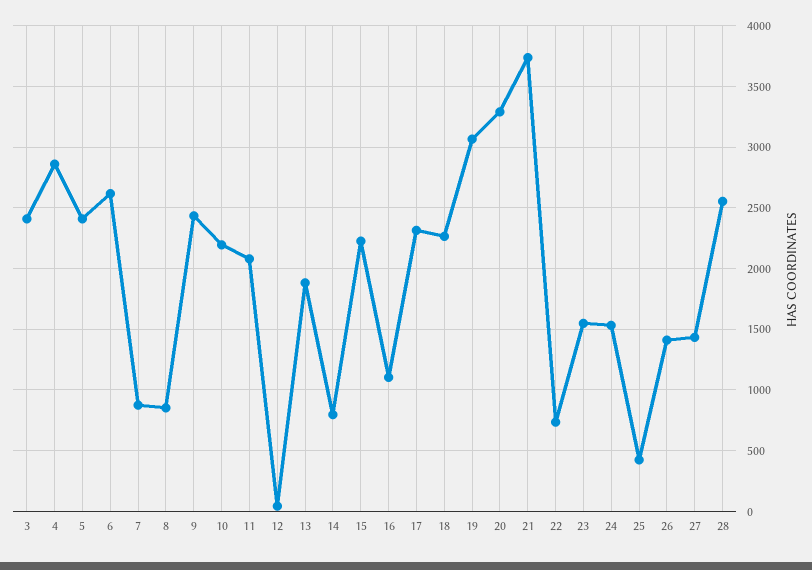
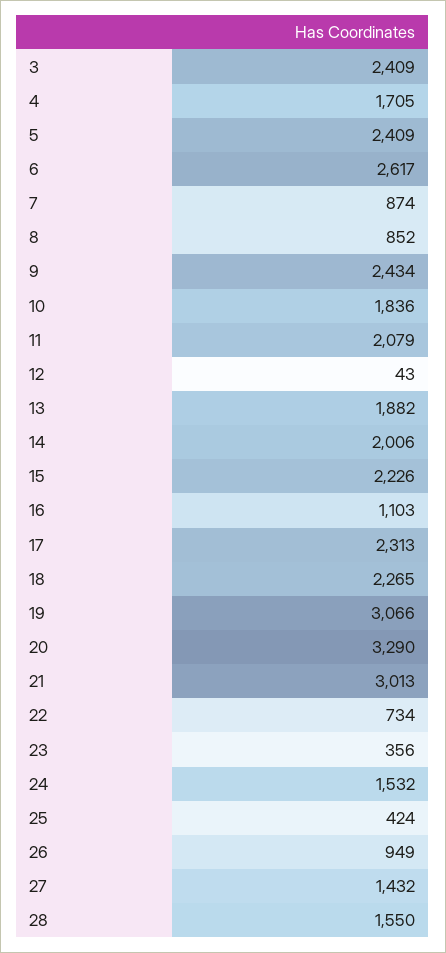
  {
    "3": 2409,
-   "4": 2850,
+   "4": 1705,
    "5": 2409,
    "6": 2617,
    "7": 874,
    "8": 852,
    "9": 2434,
-   "10": 2200,
+   "10": 1836,
    "11": 2079,
    "12": 43,
    "13": 1882,
-   "14": 800,
+   "14": 2006,
    "15": 2226,
    "16": 1103,
    "17": 2313,
    "18": 2265,
    "19": 3066,
    "20": 3290,
-   "21": 3750,
+   "21": 3013,
    "22": 734,
-   "23": 1550,
+   "23": 356,
    "24": 1532,
    "25": 424,
-   "26": 1400,
+   "26": 949,
    "27": 1432,
-   "28": 2550
+   "28": 1550
  }

